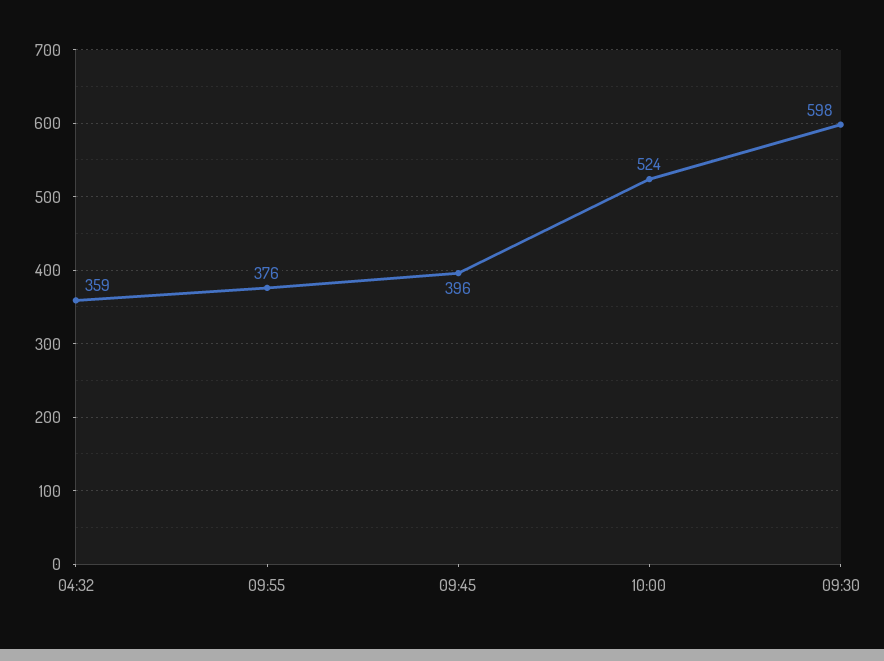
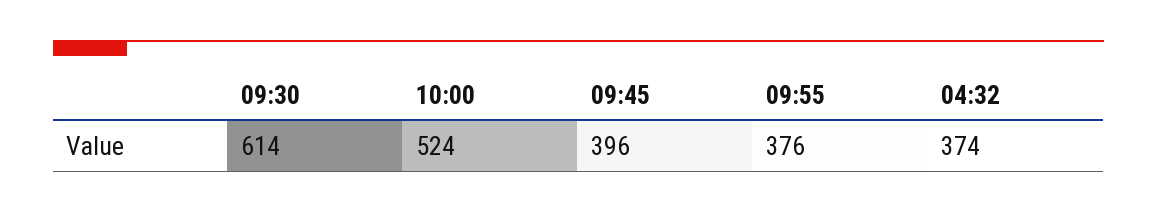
  {
-   "04:32": 359,
+   "04:32": 374,
    "09:55": 376,
    "09:45": 396,
    "10:00": 524,
-   "09:30": 598
+   "09:30": 614
  }

